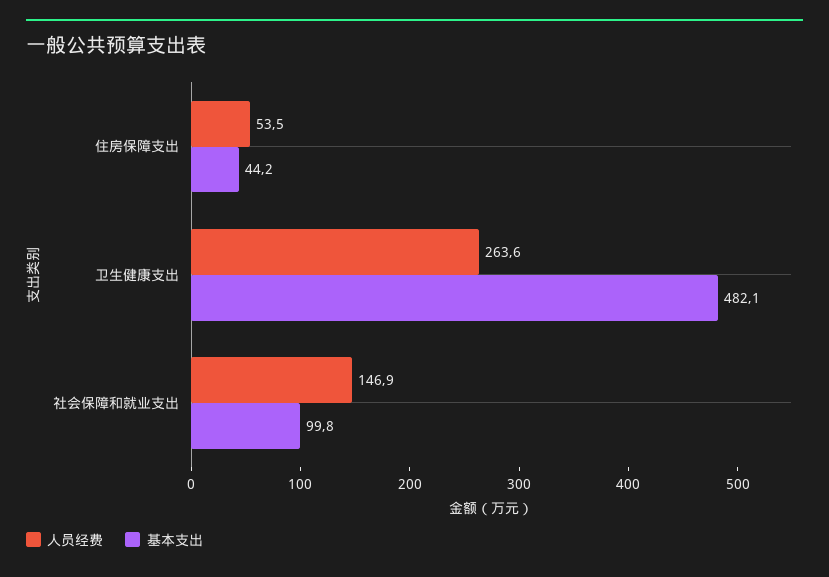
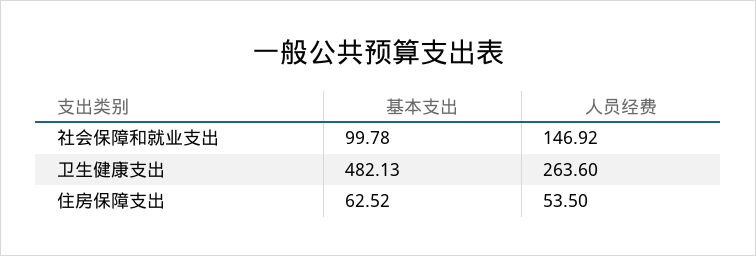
  {
    "人员经费": {
      "住房保障支出": 53.5,
      "卫生健康支出": 263.6,
      "社会保障和就业支出": 146.92
    },
    "基本支出": {
-     "住房保障支出": 44.2,
+     "住房保障支出": 62.52,
      "卫生健康支出": 482.13,
      "社会保障和就业支出": 99.78
    }
  }

